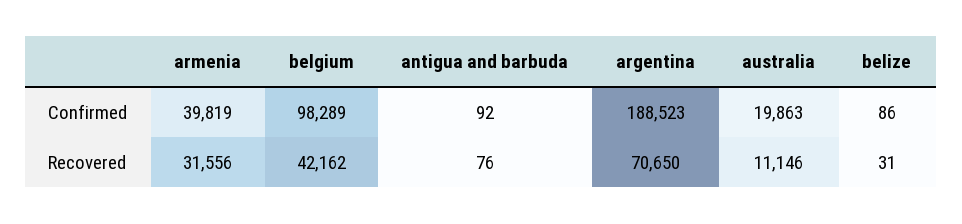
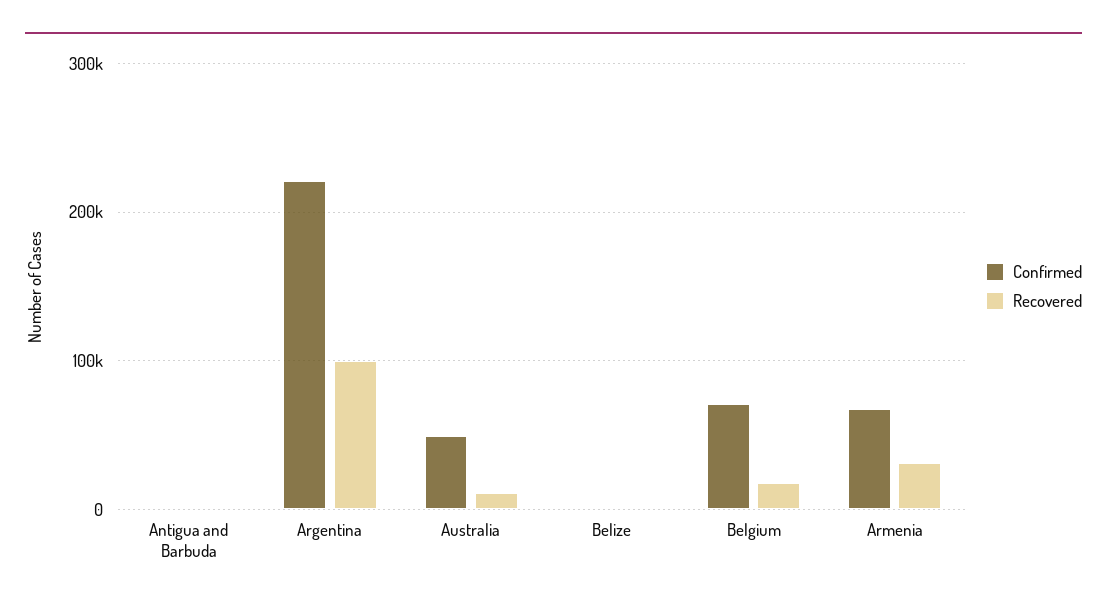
  {
    "Confirmed": {
-     "armenia": 39819,
+     "armenia": 70000,
-     "belgium": 98289,
+     "belgium": 70000,
      "antigua and barbuda": 92,
-     "argentina": 188523,
+     "argentina": 220000,
-     "australia": 19863,
+     "australia": 50000,
      "belize": 86
    },
    "Recovered": {
      "armenia": 31556,
-     "belgium": 42162,
+     "belgium": 20000,
      "antigua and barbuda": 76,
-     "argentina": 70650,
+     "argentina": 100000,
      "australia": 11146,
      "belize": 31
    }
  }

